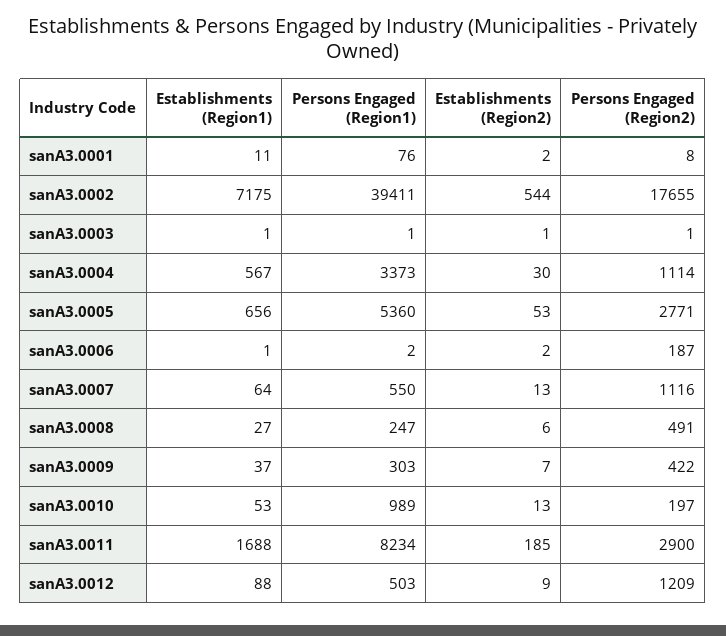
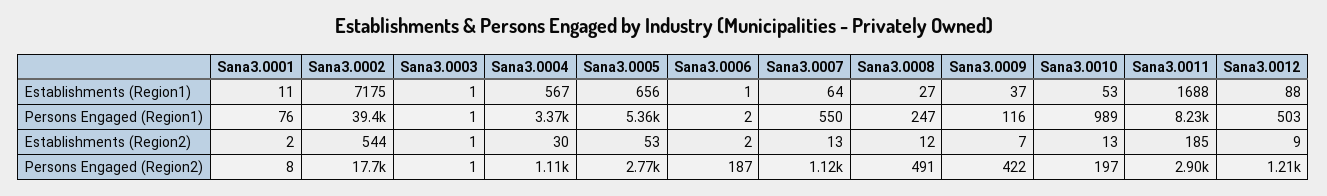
  {
    "Establishments (Region1)": {
      "sanA3.0001": 11,
      "sanA3.0002": 7175,
      "sanA3.0003": 1,
      "sanA3.0004": 567,
      "sanA3.0005": 656,
      "sanA3.0006": 1,
      "sanA3.0007": 64,
      "sanA3.0008": 27,
      "sanA3.0009": 37,
      "sanA3.0010": 53,
      "sanA3.0011": 1688,
      "sanA3.0012": 88
    },
    "Persons Engaged (Region1)": {
      "sanA3.0001": 76,
      "sanA3.0002": 39411,
      "sanA3.0003": 1,
      "sanA3.0004": 3373,
      "sanA3.0005": 5360,
      "sanA3.0006": 2,
      "sanA3.0007": 550,
      "sanA3.0008": 247,
-     "sanA3.0009": 303,
+     "sanA3.0009": 116,
      "sanA3.0010": 989,
      "sanA3.0011": 8234,
      "sanA3.0012": 503
    },
    "Establishments (Region2)": {
      "sanA3.0001": 2,
      "sanA3.0002": 544,
      "sanA3.0003": 1,
      "sanA3.0004": 30,
      "sanA3.0005": 53,
      "sanA3.0006": 2,
      "sanA3.0007": 13,
-     "sanA3.0008": 6,
+     "sanA3.0008": 12,
      "sanA3.0009": 7,
      "sanA3.0010": 13,
      "sanA3.0011": 185,
      "sanA3.0012": 9
    },
    "Persons Engaged (Region2)": {
      "sanA3.0001": 8,
      "sanA3.0002": 17655,
      "sanA3.0003": 1,
      "sanA3.0004": 1114,
      "sanA3.0005": 2771,
      "sanA3.0006": 187,
      "sanA3.0007": 1116,
      "sanA3.0008": 491,
      "sanA3.0009": 422,
      "sanA3.0010": 197,
      "sanA3.0011": 2900,
      "sanA3.0012": 1209
    }
  }

